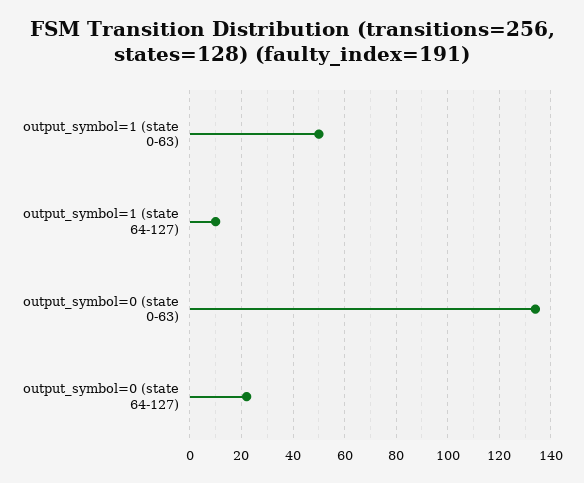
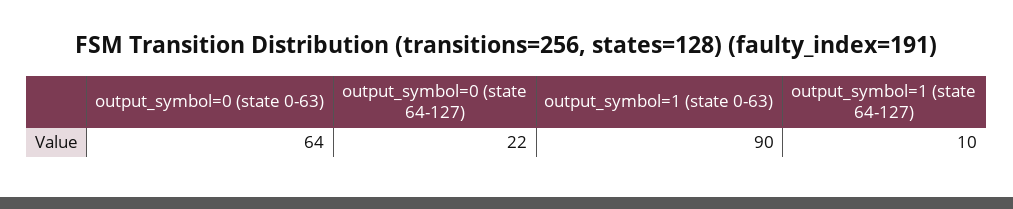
  {
-   "output_symbol=1 (state 0-63)": 50,
+   "output_symbol=1 (state 0-63)": 90,
    "output_symbol=1 (state 64-127)": 10,
-   "output_symbol=0 (state 0-63)": 135,
+   "output_symbol=0 (state 0-63)": 64,
    "output_symbol=0 (state 64-127)": 22
  }

